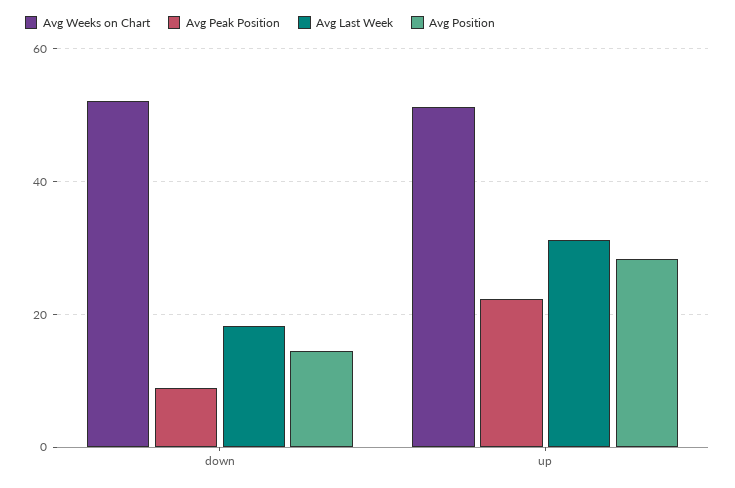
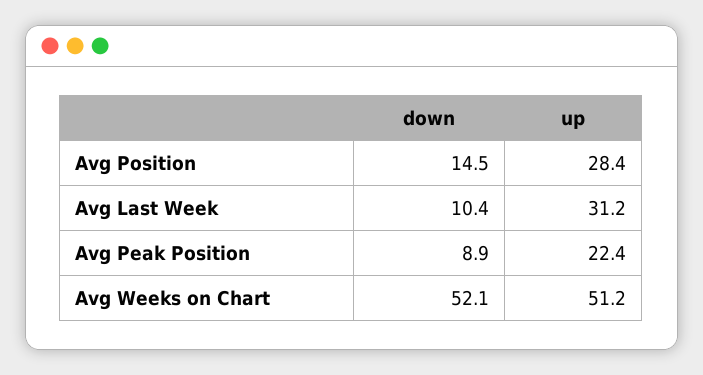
  {
    "Avg Weeks on Chart": {
      "down": 52.1,
      "up": 51.2
    },
    "Avg Peak Position": {
      "down": 8.9,
      "up": 22.4
    },
    "Avg Last Week": {
-     "down": 18,
+     "down": 10.4,
      "up": 31.2
    },
    "Avg Position": {
      "down": 14.5,
      "up": 28.4
    }
  }

